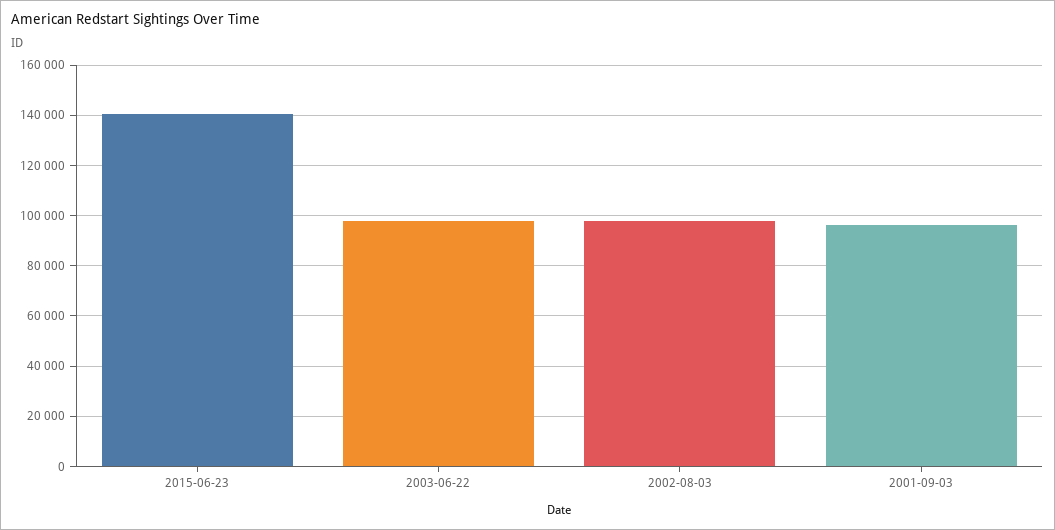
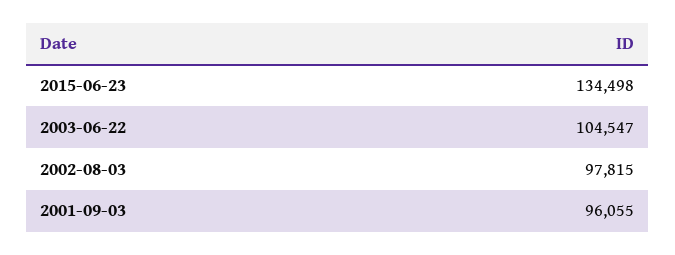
  {
-   "2015-06-23": 140000,
+   "2015-06-23": 134498,
-   "2003-06-22": 97500,
+   "2003-06-22": 104547,
    "2002-08-03": 97815,
    "2001-09-03": 96055
  }

